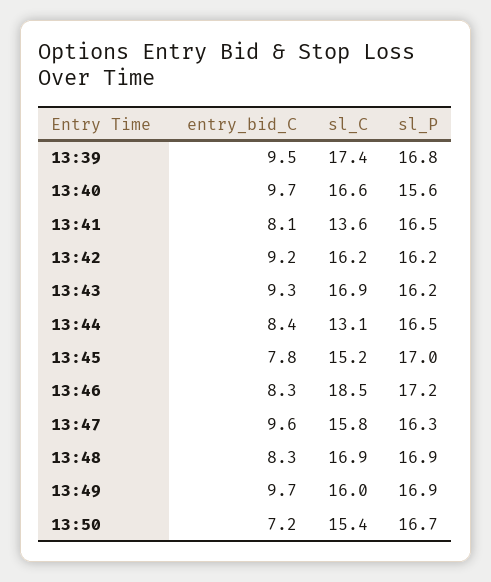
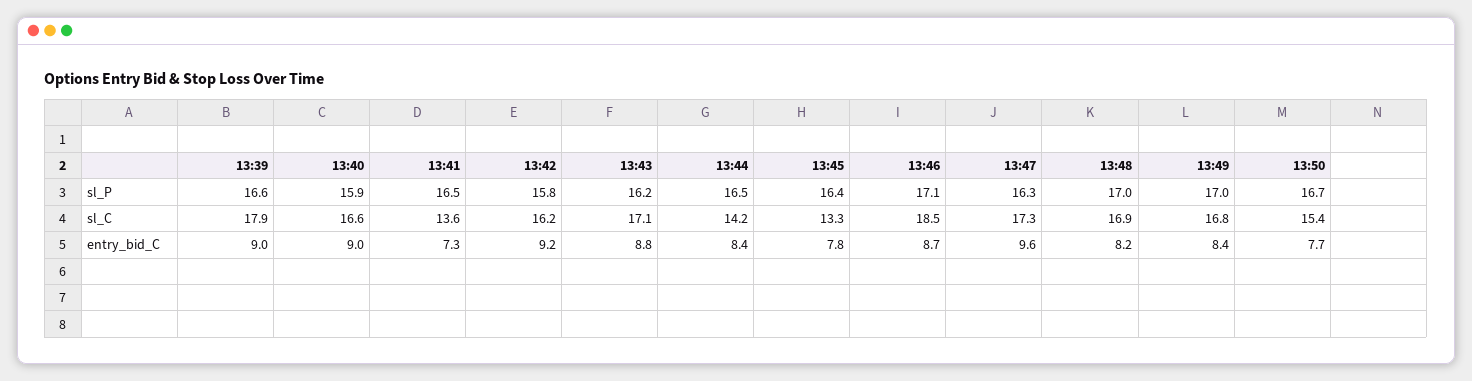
  {
    "entry_bid_C": {
-     "13:39": 9.5,
+     "13:39": 9,
-     "13:40": 9.7,
+     "13:40": 9,
-     "13:41": 8.1,
+     "13:41": 7.3,
      "13:42": 9.2,
-     "13:43": 9.3,
+     "13:43": 8.8,
      "13:44": 8.4,
      "13:45": 7.8,
-     "13:46": 8.3,
+     "13:46": 8.7,
      "13:47": 9.6,
-     "13:48": 8.3,
+     "13:48": 8.2,
-     "13:49": 9.7,
+     "13:49": 8.4,
-     "13:50": 7.2
+     "13:50": 7.7
    },
    "sl_C": {
-     "13:39": 17.4,
+     "13:39": 17.9,
      "13:40": 16.6,
      "13:41": 13.6,
      "13:42": 16.2,
-     "13:43": 16.9,
+     "13:43": 17.1,
-     "13:44": 13.1,
+     "13:44": 14.2,
-     "13:45": 15.2,
+     "13:45": 13.3,
      "13:46": 18.5,
-     "13:47": 15.8,
+     "13:47": 17.3,
      "13:48": 16.9,
-     "13:49": 16,
+     "13:49": 16.8,
      "13:50": 15.4
    },
    "sl_P": {
-     "13:39": 16.8,
+     "13:39": 16.6,
-     "13:40": 15.6,
+     "13:40": 15.9,
      "13:41": 16.5,
-     "13:42": 16.2,
+     "13:42": 15.8,
      "13:43": 16.2,
      "13:44": 16.5,
-     "13:45": 17,
+     "13:45": 16.4,
-     "13:46": 17.2,
+     "13:46": 17.1,
      "13:47": 16.3,
-     "13:48": 16.9,
+     "13:48": 17,
-     "13:49": 16.9,
+     "13:49": 17,
      "13:50": 16.7
    }
  }

